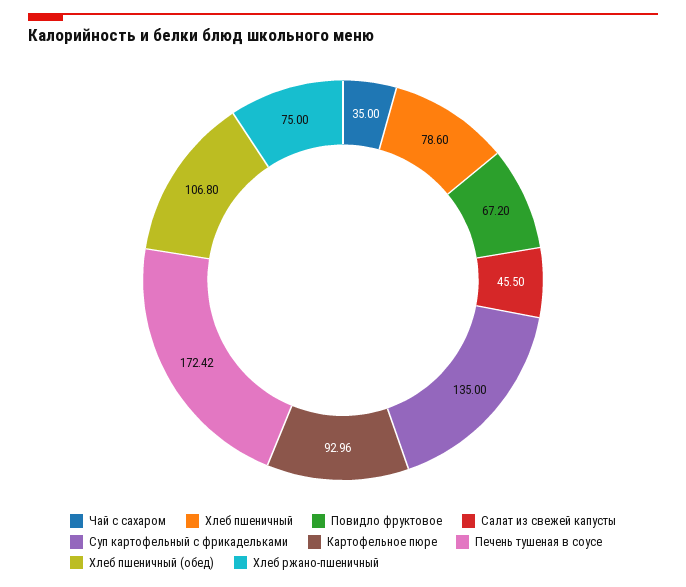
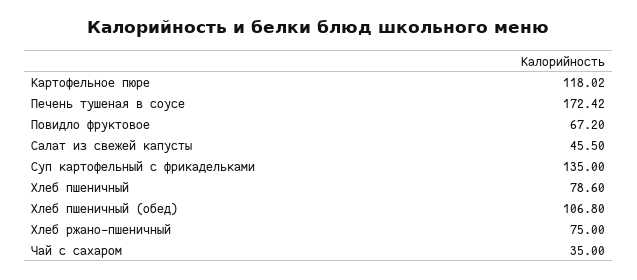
  {
    "Чай с сахаром": 35,
    "Хлеб пшеничный": 78.6,
    "Повидло фруктовое": 67.2,
    "Салат из свежей капусты": 45.5,
    "Суп картофельный с фрикадельками": 135,
-   "Картофельное пюре": 92.96,
+   "Картофельное пюре": 118.02,
    "Печень тушеная в соусе": 172.42,
    "Хлеб пшеничный (обед)": 106.8,
    "Хлеб ржано-пшеничный": 75
  }

